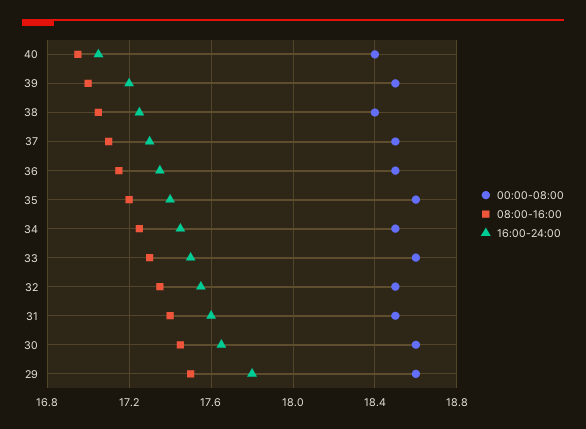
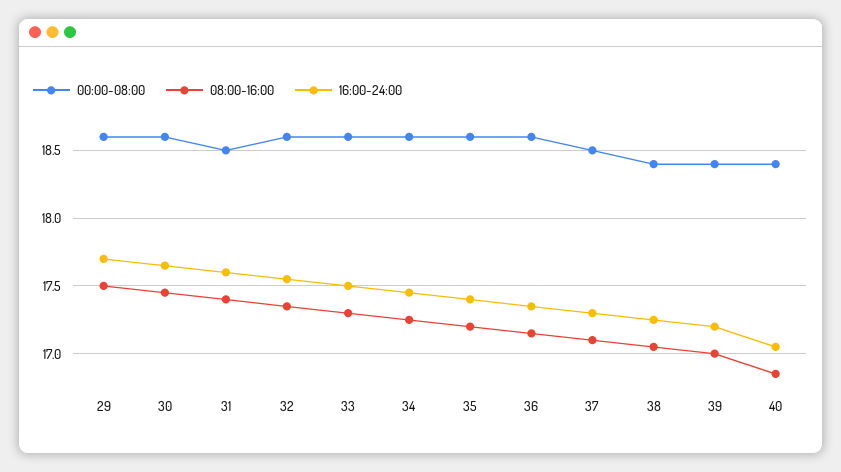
  {
    "00:00-08:00": {
      "40": 18.4,
-     "39": 18.5,
+     "39": 18.4,
      "38": 18.4,
      "37": 18.5,
-     "36": 18.5,
+     "36": 18.6,
      "35": 18.6,
-     "34": 18.5,
+     "34": 18.6,
      "33": 18.6,
-     "32": 18.5,
+     "32": 18.6,
      "31": 18.5,
      "30": 18.6,
      "29": 18.6
    },
    "08:00-16:00": {
-     "40": 16.95,
+     "40": 16.85,
      "39": 17,
      "38": 17.05,
      "37": 17.1,
      "36": 17.15,
      "35": 17.2,
      "34": 17.25,
      "33": 17.3,
      "32": 17.35,
      "31": 17.4,
      "30": 17.45,
      "29": 17.5
    },
    "16:00-24:00": {
      "40": 17.05,
      "39": 17.2,
      "38": 17.25,
      "37": 17.3,
      "36": 17.35,
      "35": 17.4,
      "34": 17.45,
      "33": 17.5,
      "32": 17.55,
      "31": 17.6,
      "30": 17.65,
-     "29": 17.8
+     "29": 17.7
    }
  }

